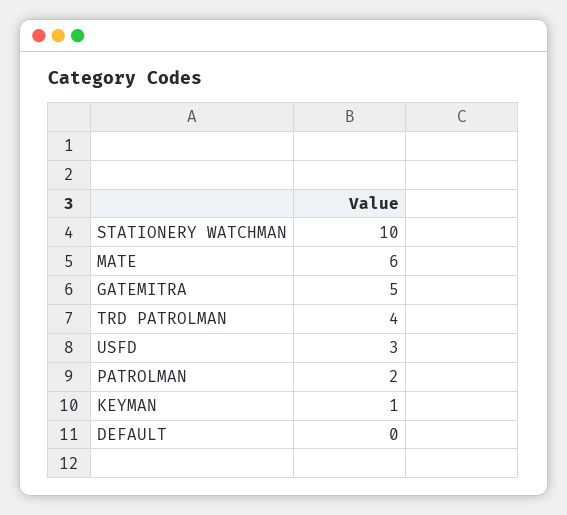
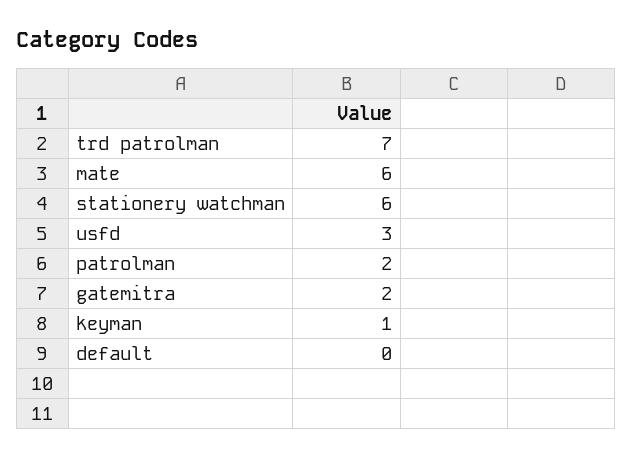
  {
-   "STATIONERY WATCHMAN": 10,
+   "STATIONERY WATCHMAN": 6,
    "MATE": 6,
-   "GATEMITRA": 5,
+   "GATEMITRA": 2,
-   "TRD PATROLMAN": 4,
+   "TRD PATROLMAN": 7,
    "USFD": 3,
    "PATROLMAN": 2,
    "KEYMAN": 1,
    "DEFAULT": 0
  }

